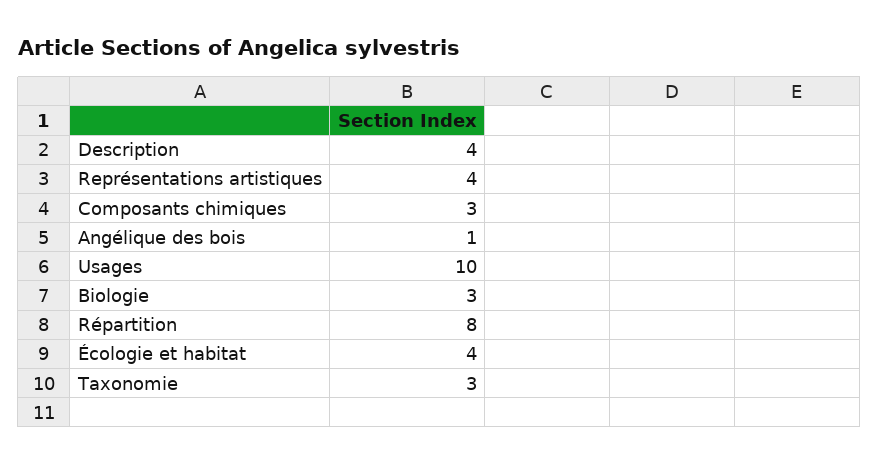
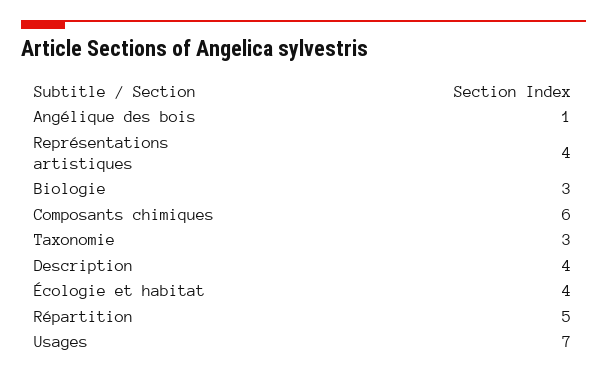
  {
    "Description": 4,
    "Représentations artistiques": 4,
-   "Composants chimiques": 3,
+   "Composants chimiques": 6,
    "Angélique des bois": 1,
-   "Usages": 10,
+   "Usages": 7,
    "Biologie": 3,
-   "Répartition": 8,
+   "Répartition": 5,
    "Écologie et habitat": 4,
    "Taxonomie": 3
  }

